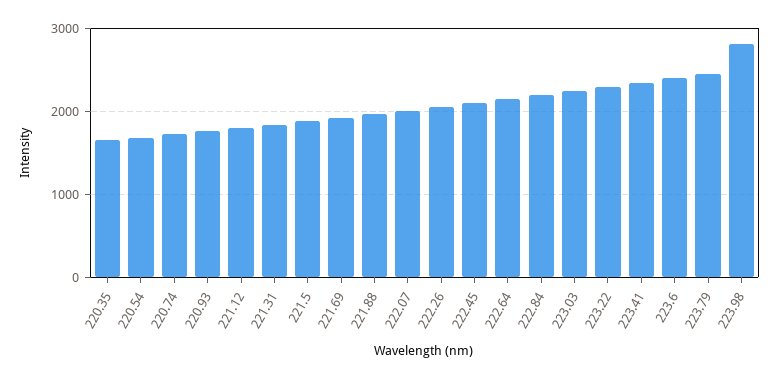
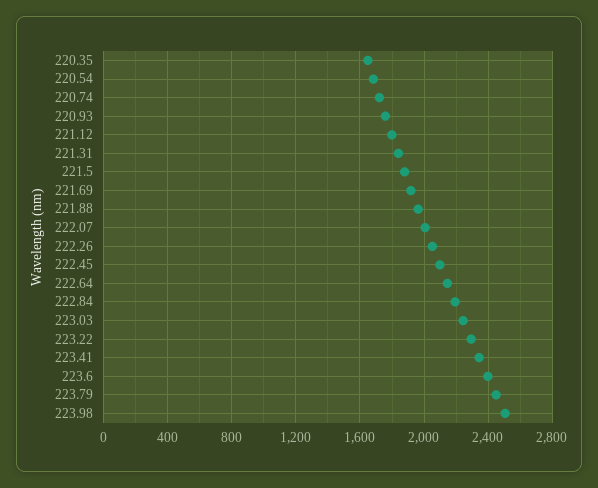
  {
    "220.35": 1650,
    "220.54": 1700,
    "220.74": 1700,
    "220.93": 1750,
    "221.12": 1800,
    "221.31": 1850,
    "221.5": 1900,
    "221.69": 1900,
    "221.88": 1950,
    "222.07": 2000,
    "222.26": 2050,
    "222.45": 2100,
    "222.64": 2150,
    "222.84": 2200,
    "223.03": 2250,
    "223.22": 2300,
    "223.41": 2350,
    "223.6": 2400,
    "223.79": 2450,
-   "223.98": 2800
+   "223.98": 2500
  }

